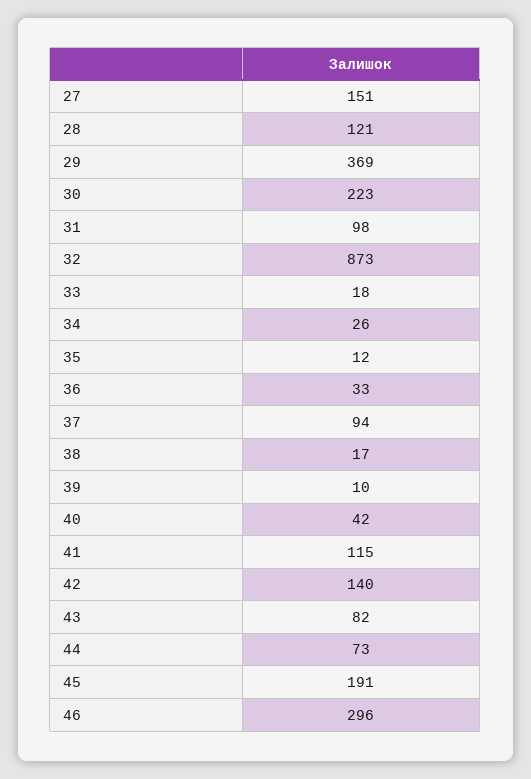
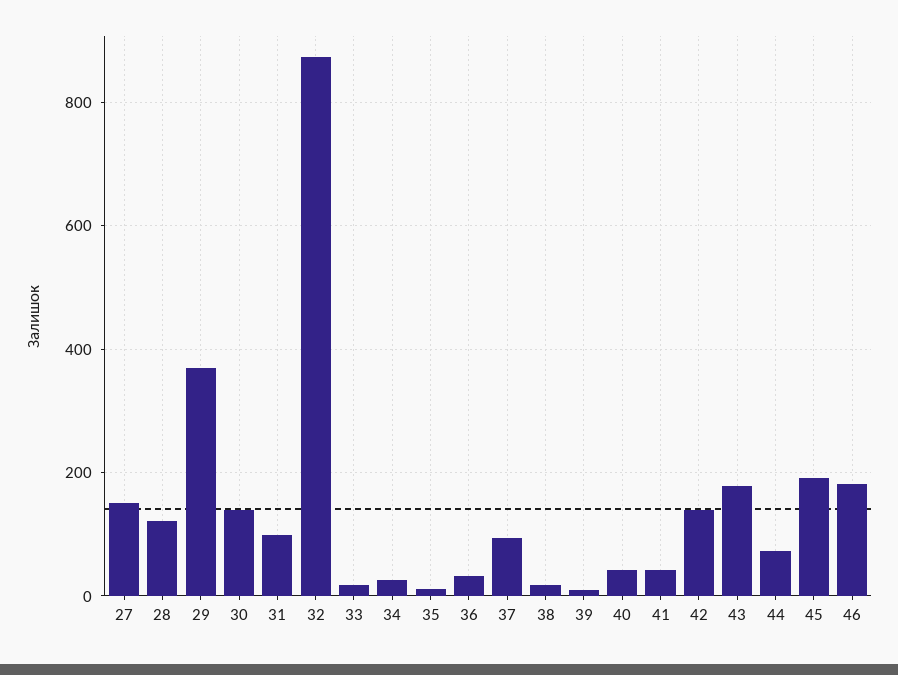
  {
    "27": 151,
    "28": 121,
    "29": 369,
-   "30": 223,
+   "30": 140,
    "31": 98,
    "32": 873,
    "33": 18,
    "34": 26,
    "35": 12,
    "36": 33,
    "37": 94,
    "38": 17,
    "39": 10,
    "40": 42,
-   "41": 115,
+   "41": 40,
    "42": 140,
-   "43": 82,
+   "43": 180,
    "44": 73,
    "45": 191,
-   "46": 296
+   "46": 180
  }

